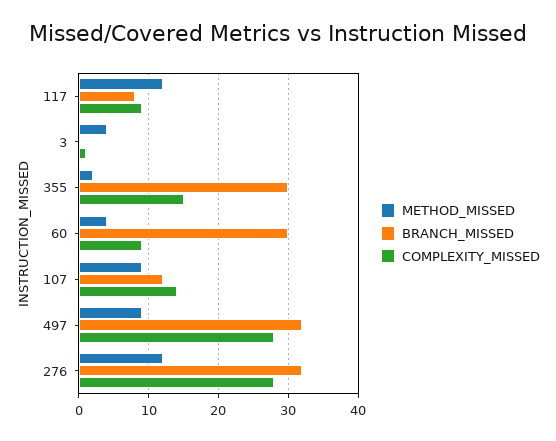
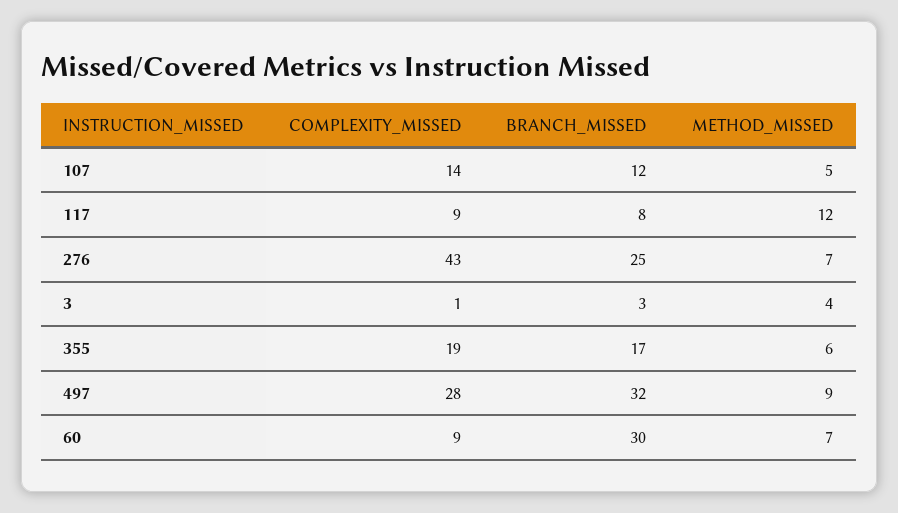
  {
    "METHOD_MISSED": {
      "117": 12,
      "3": 4,
-     "355": 2,
+     "355": 6,
-     "60": 4,
+     "60": 7,
-     "107": 9,
+     "107": 5,
      "497": 9,
-     "276": 12
+     "276": 7
    },
    "BRANCH_MISSED": {
      "117": 8,
-     "3": 0,
+     "3": 3,
-     "355": 30,
+     "355": 17,
      "60": 30,
      "107": 12,
      "497": 32,
-     "276": 32
+     "276": 25
    },
    "COMPLEXITY_MISSED": {
      "117": 9,
      "3": 1,
-     "355": 15,
+     "355": 19,
      "60": 9,
      "107": 14,
      "497": 28,
-     "276": 28
+     "276": 43
    }
  }

